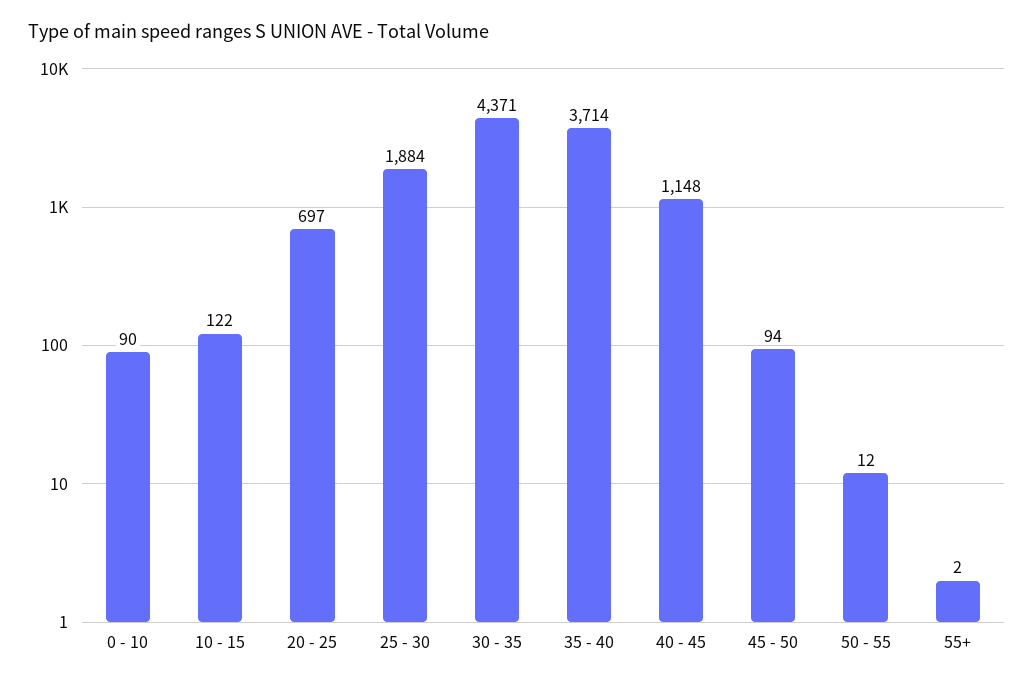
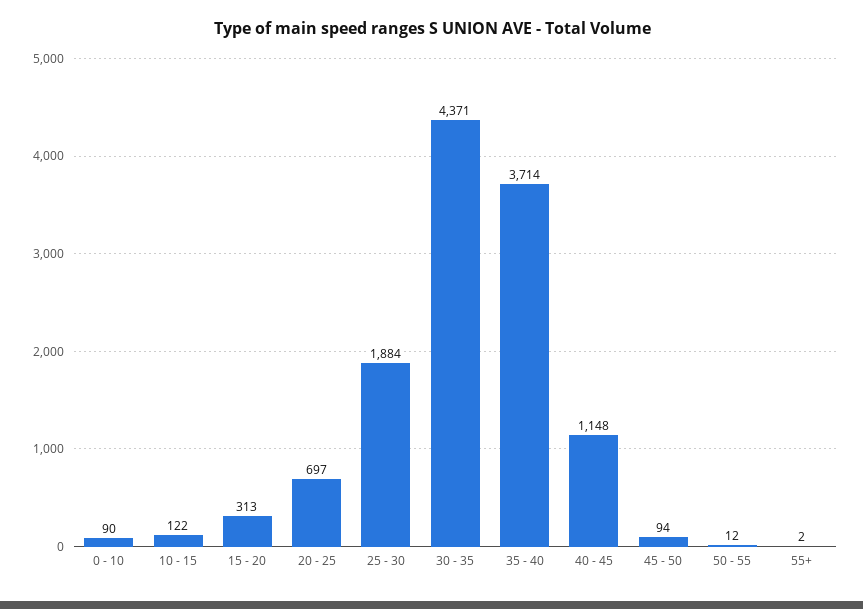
  {
    "0 - 10": 90,
    "10 - 15": 122,
    "20 - 25": 697,
    "25 - 30": 1884,
    "30 - 35": 4371,
    "35 - 40": 3714,
    "40 - 45": 1148,
    "45 - 50": 94,
    "50 - 55": 12,
-   "55+": 2
+   "55+": 2,
+   "15 - 20": 313
  }

